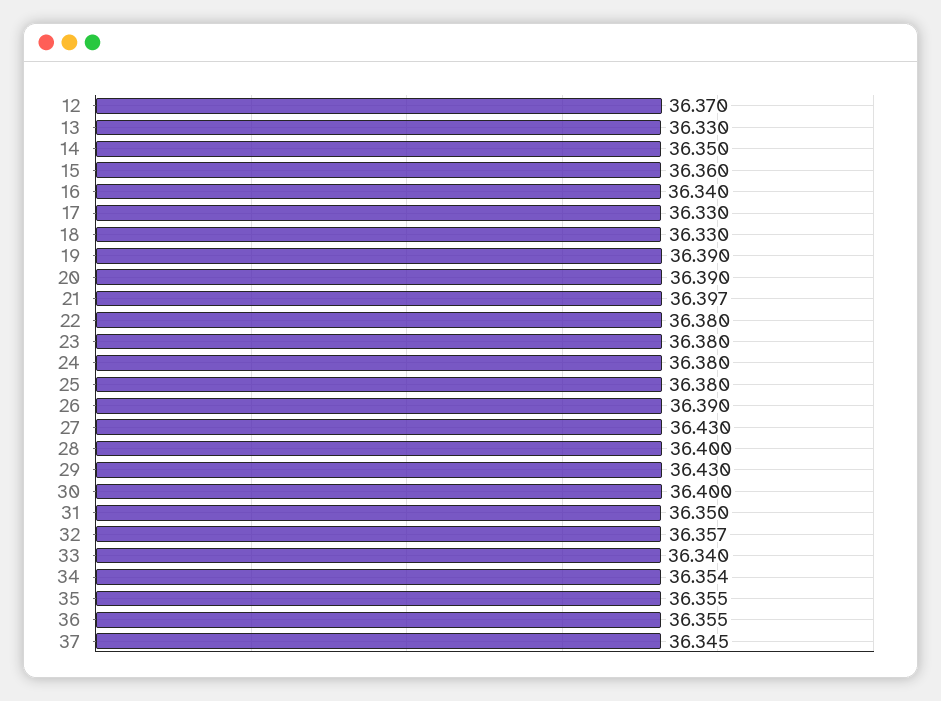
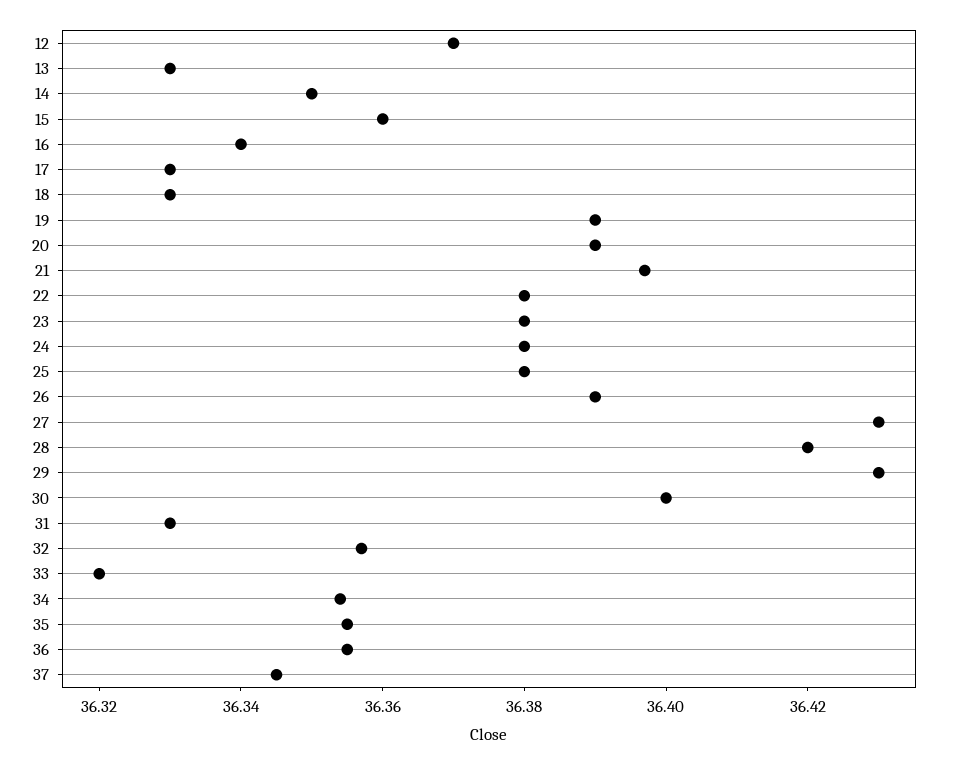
  {
    "12": 36.37,
    "13": 36.33,
    "14": 36.35,
    "15": 36.36,
    "16": 36.34,
    "17": 36.33,
    "18": 36.33,
    "19": 36.39,
    "20": 36.39,
    "21": 36.397,
    "22": 36.38,
    "23": 36.38,
    "24": 36.38,
    "25": 36.38,
    "26": 36.39,
    "27": 36.43,
-   "28": 36.4,
+   "28": 36.42,
    "29": 36.43,
    "30": 36.4,
-   "31": 36.35,
+   "31": 36.33,
    "32": 36.357,
-   "33": 36.34,
+   "33": 36.32,
    "34": 36.354,
    "35": 36.355,
    "36": 36.355,
    "37": 36.345
  }

